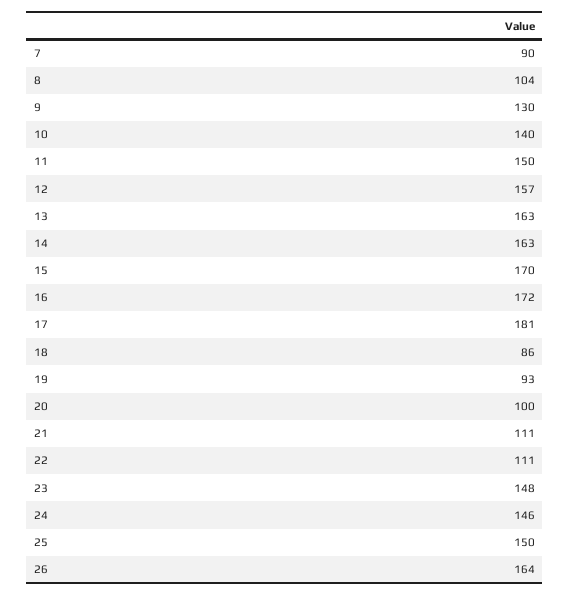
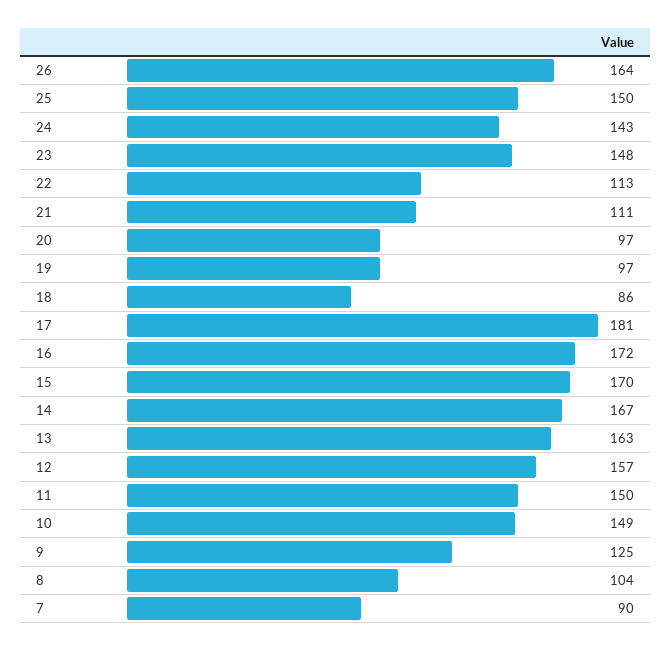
  {
    "7": 90,
    "8": 104,
-   "9": 130,
+   "9": 125,
-   "10": 140,
+   "10": 149,
    "11": 150,
    "12": 157,
    "13": 163,
-   "14": 163,
+   "14": 167,
    "15": 170,
    "16": 172,
    "17": 181,
    "18": 86,
-   "19": 93,
+   "19": 97,
-   "20": 100,
+   "20": 97,
    "21": 111,
-   "22": 111,
+   "22": 113,
    "23": 148,
-   "24": 146,
+   "24": 143,
    "25": 150,
    "26": 164
  }

